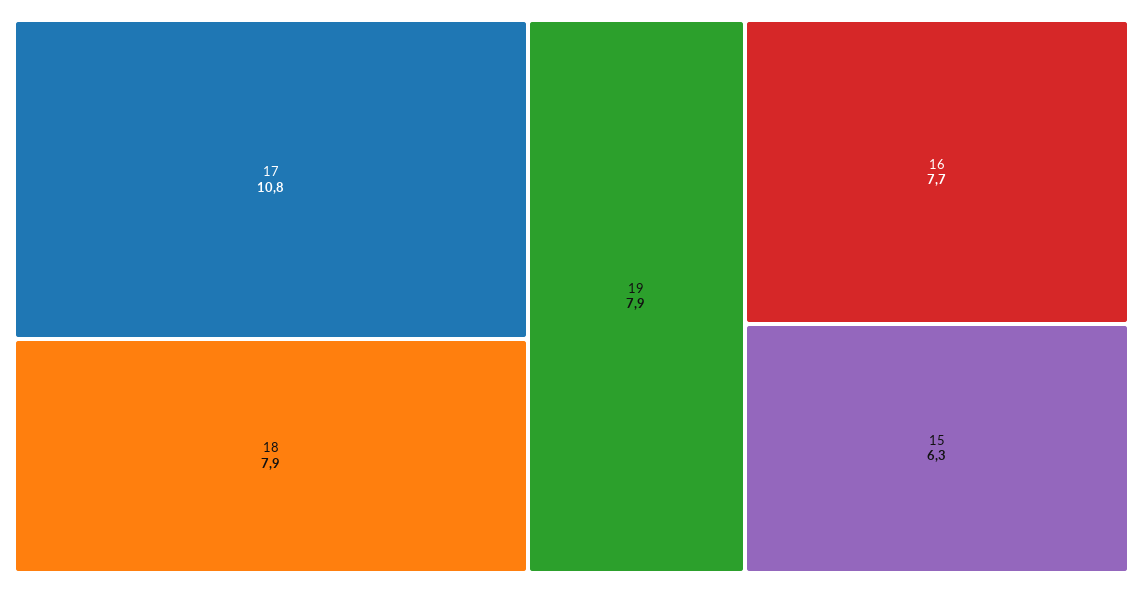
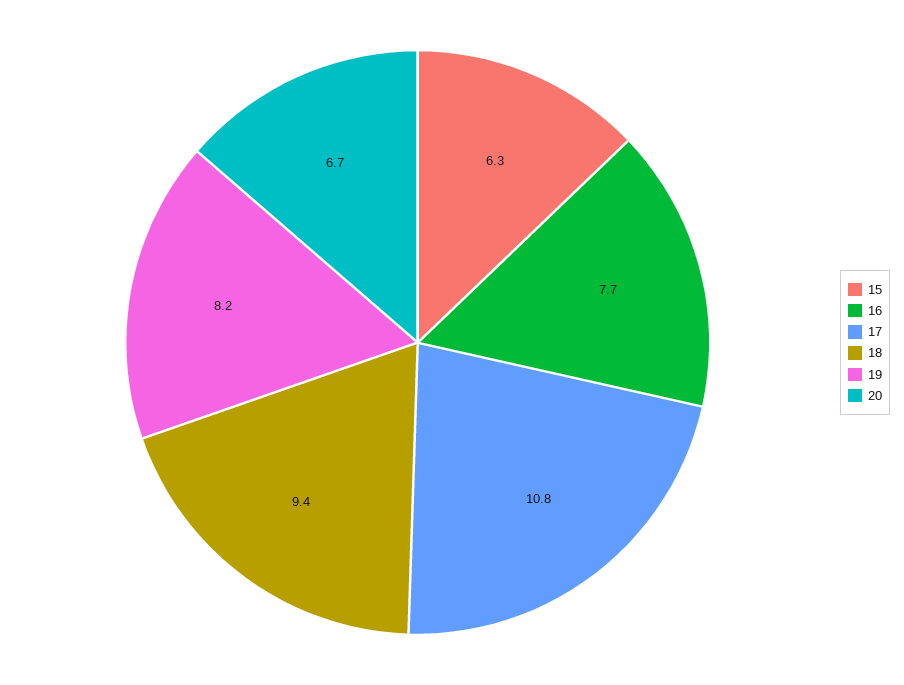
  {
    "17": 10.8,
-   "18": 7.9,
+   "18": 9.4,
-   "19": 7.9,
+   "19": 8.2,
    "16": 7.7,
-   "15": 6.3
+   "15": 6.3,
+   "20": 6.7
  }

